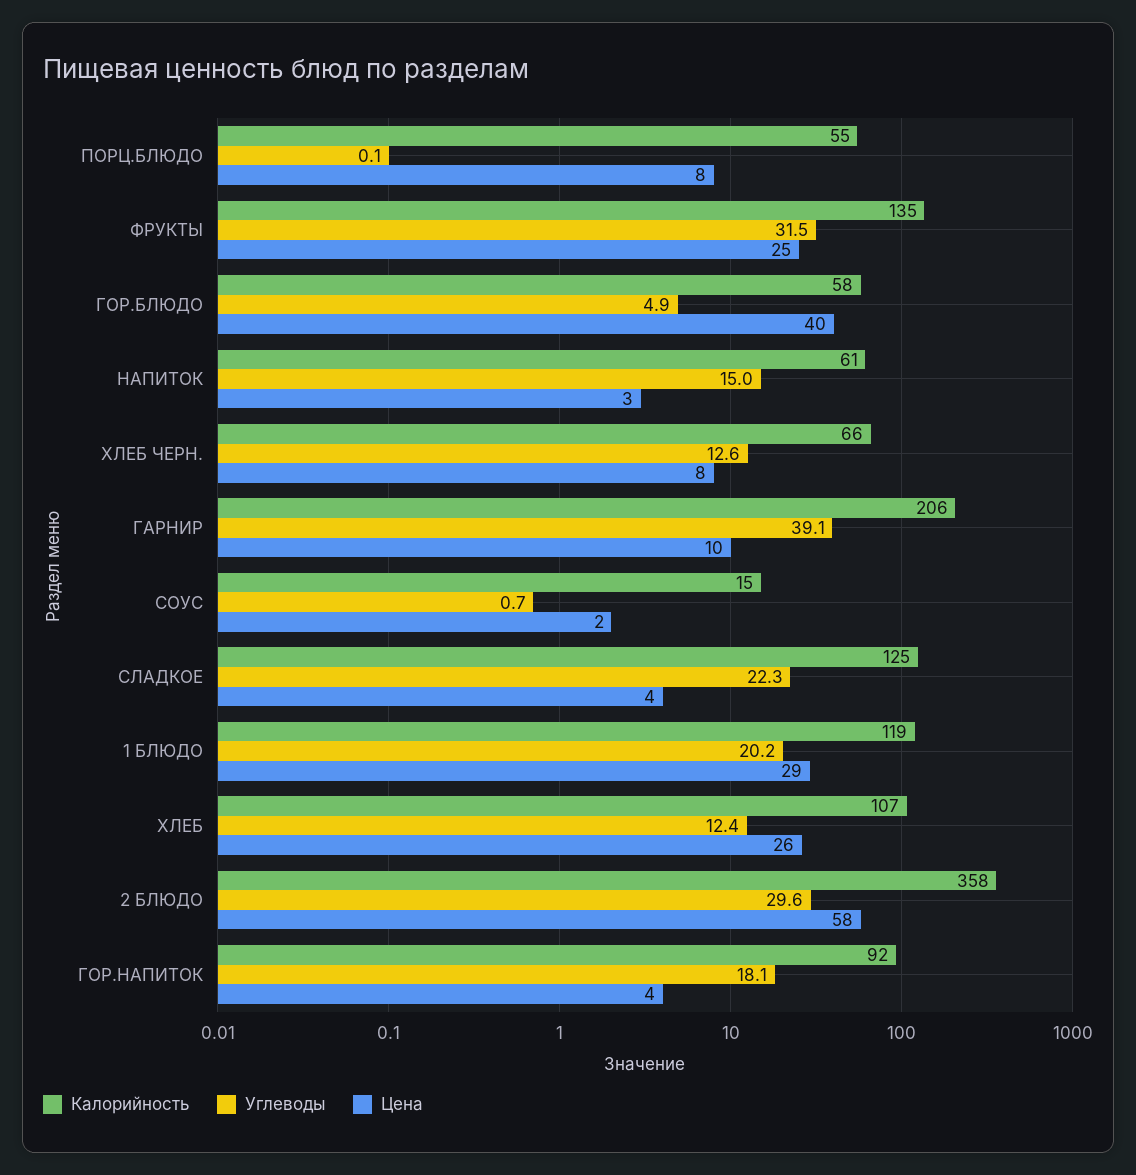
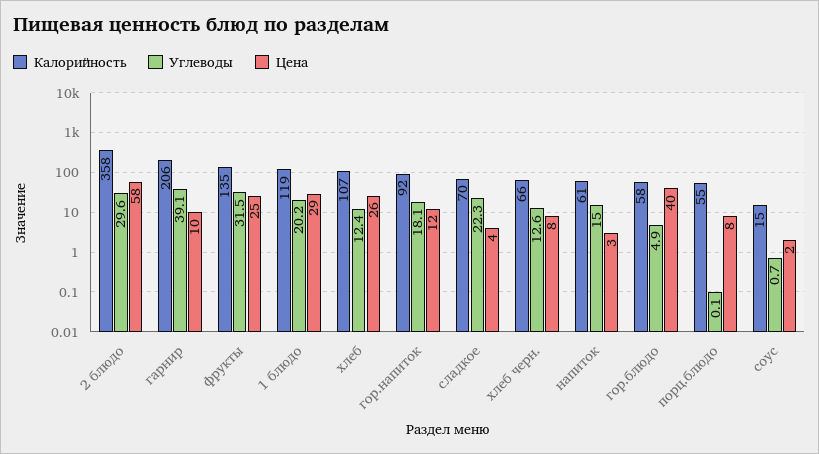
  {
    "Калорийность": {
      "ПОРЦ.БЛЮДО": 55,
      "ФРУКТЫ": 135,
      "ГОР.БЛЮДО": 58,
      "НАПИТОК": 61,
      "ХЛЕБ ЧЕРН.": 66,
      "ГАРНИР": 206,
      "СОУС": 15,
-     "СЛАДКОЕ": 125,
+     "СЛАДКОЕ": 70,
      "1 БЛЮДО": 119,
      "ХЛЕБ": 107,
      "2 БЛЮДО": 358,
      "ГОР.НАПИТОК": 92
    },
    "Углеводы": {
      "ПОРЦ.БЛЮДО": 0.1,
      "ФРУКТЫ": 31.5,
      "ГОР.БЛЮДО": 4.9,
      "НАПИТОК": 15,
      "ХЛЕБ ЧЕРН.": 12.6,
      "ГАРНИР": 39.1,
      "СОУС": 0.7,
      "СЛАДКОЕ": 22.3,
      "1 БЛЮДО": 20.2,
      "ХЛЕБ": 12.4,
      "2 БЛЮДО": 29.6,
      "ГОР.НАПИТОК": 18.1
    },
    "Цена": {
      "ПОРЦ.БЛЮДО": 8,
      "ФРУКТЫ": 25,
      "ГОР.БЛЮДО": 40,
      "НАПИТОК": 3,
      "ХЛЕБ ЧЕРН.": 8,
      "ГАРНИР": 10,
      "СОУС": 2,
      "СЛАДКОЕ": 4,
      "1 БЛЮДО": 29,
      "ХЛЕБ": 26,
      "2 БЛЮДО": 58,
-     "ГОР.НАПИТОК": 4
+     "ГОР.НАПИТОК": 12
    }
  }

